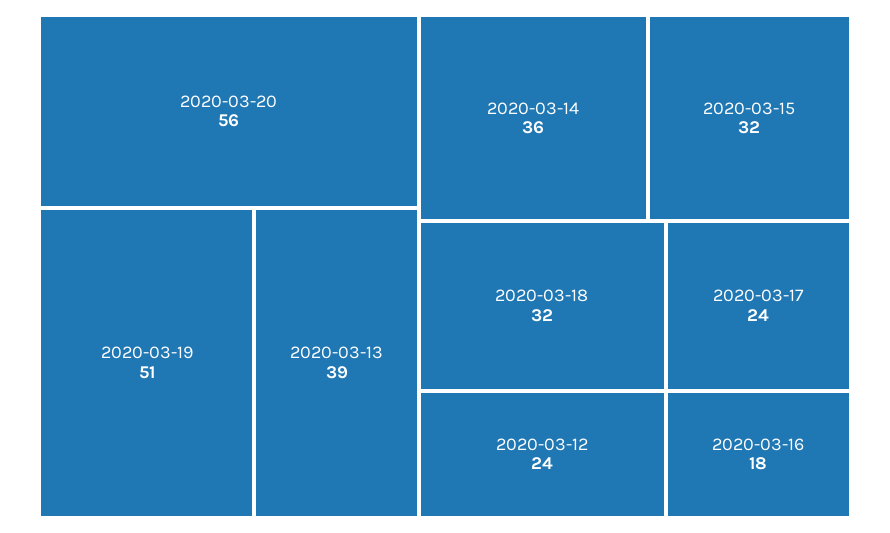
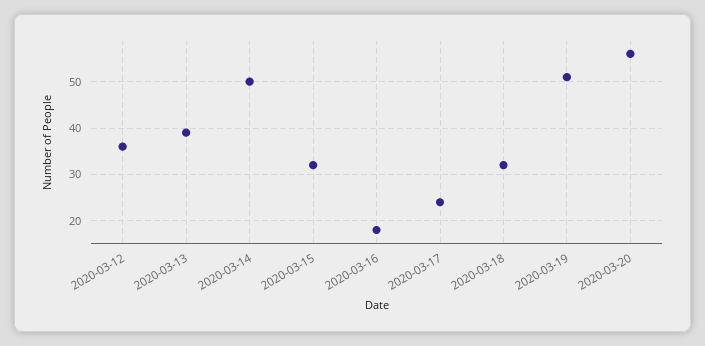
  {
    "2020-03-20": 56,
    "2020-03-19": 51,
    "2020-03-13": 39,
-   "2020-03-14": 36,
+   "2020-03-14": 50,
    "2020-03-15": 32,
    "2020-03-18": 32,
-   "2020-03-12": 24,
+   "2020-03-12": 35,
    "2020-03-17": 24,
    "2020-03-16": 18
  }

